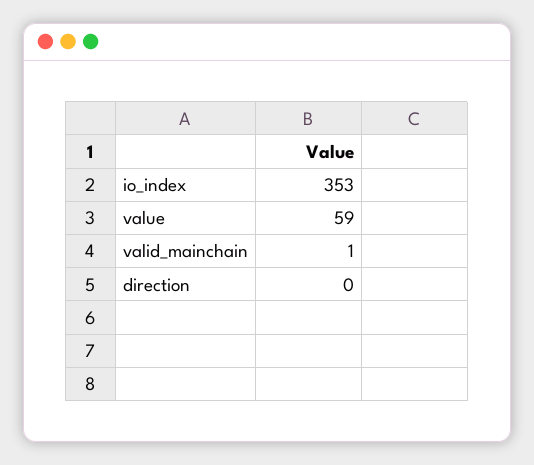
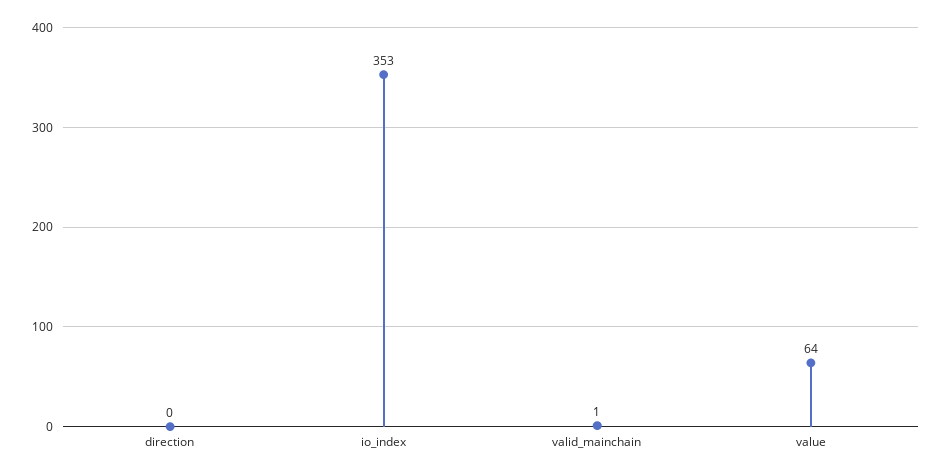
  {
    "io_index": 353,
-   "value": 59,
+   "value": 64,
    "valid_mainchain": 1,
    "direction": 0
  }

